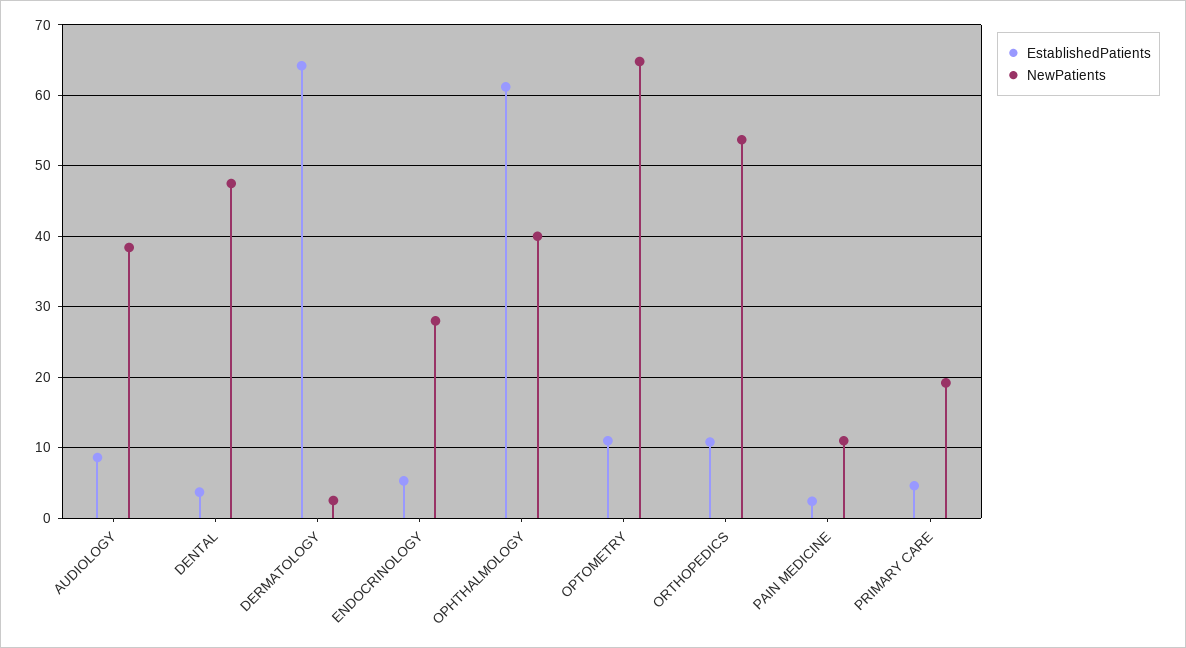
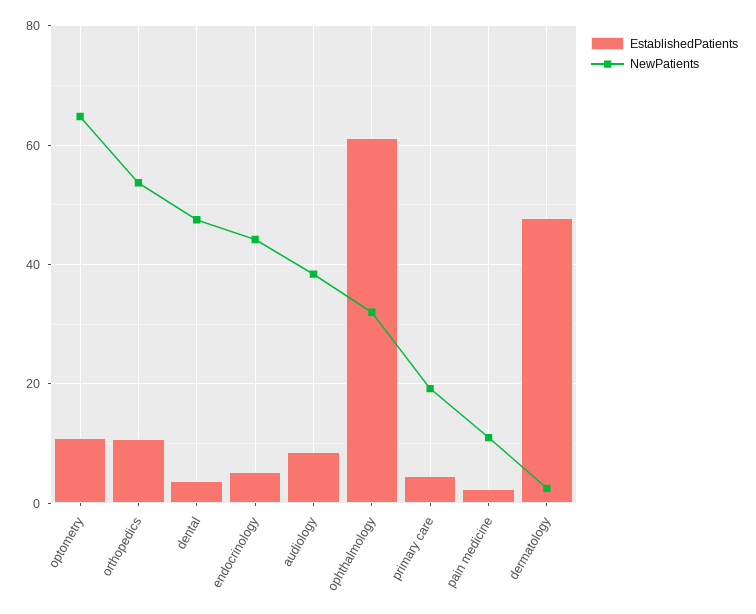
  {
    "EstablishedPatients": {
      "AUDIOLOGY": 9,
      "DENTAL": 4,
-     "DERMATOLOGY": 64,
+     "DERMATOLOGY": 48,
      "ENDOCRINOLOGY": 5,
      "OPHTHALMOLOGY": 61,
      "OPTOMETRY": 11,
      "ORTHOPEDICS": 11,
      "PAIN MEDICINE": 2,
      "PRIMARY CARE": 5
    },
    "NewPatients": {
      "AUDIOLOGY": 38,
      "DENTAL": 48,
      "DERMATOLOGY": 3,
-     "ENDOCRINOLOGY": 28,
+     "ENDOCRINOLOGY": 44,
-     "OPHTHALMOLOGY": 40,
+     "OPHTHALMOLOGY": 32,
      "OPTOMETRY": 65,
      "ORTHOPEDICS": 54,
      "PAIN MEDICINE": 11,
      "PRIMARY CARE": 19
    }
  }

